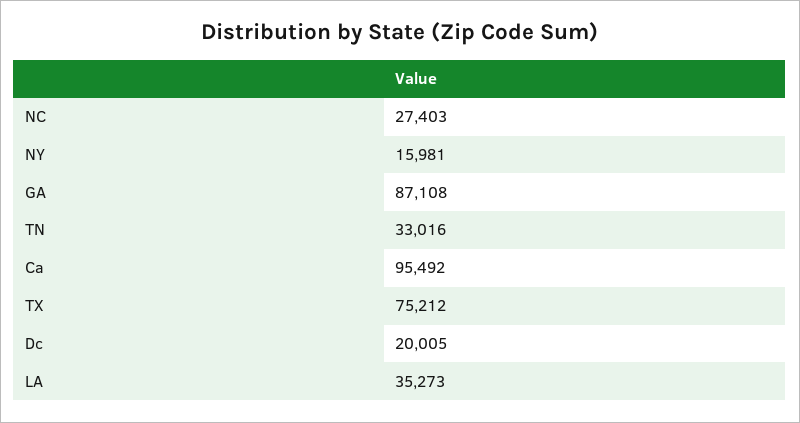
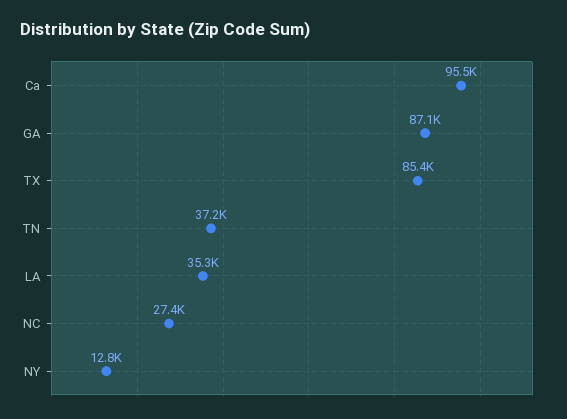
  {
    "NC": 27403,
-   "NY": 15981,
+   "NY": 12800,
    "GA": 87108,
-   "TN": 33016,
+   "TN": 37200,
    "Ca": 95492,
-   "TX": 75212,
+   "TX": 85400,
-   "Dc": 20005,
    "LA": 35273
  }

